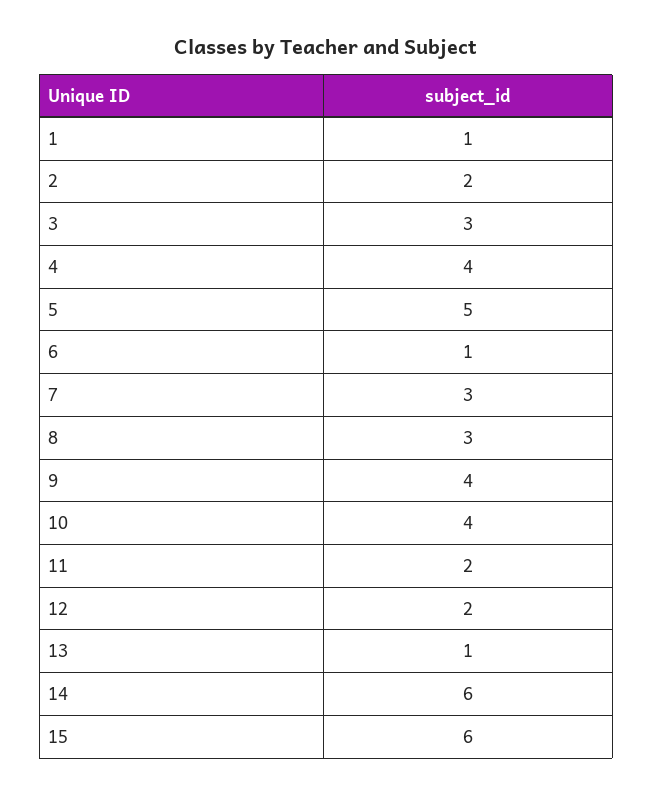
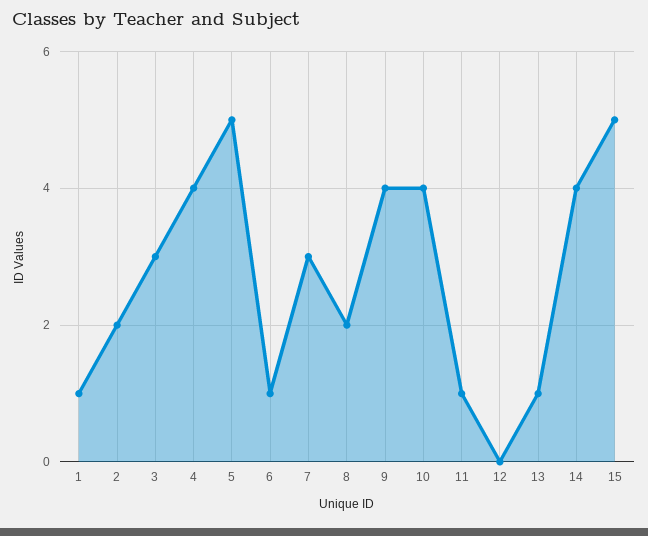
  {
    "1": 1,
    "2": 2,
    "3": 3,
    "4": 4,
    "5": 5,
    "6": 1,
    "7": 3,
-   "8": 3,
+   "8": 2,
    "9": 4,
    "10": 4,
-   "11": 2,
+   "11": 1,
-   "12": 2,
+   "12": 0,
    "13": 1,
-   "14": 6,
+   "14": 4,
-   "15": 6
+   "15": 5
  }

